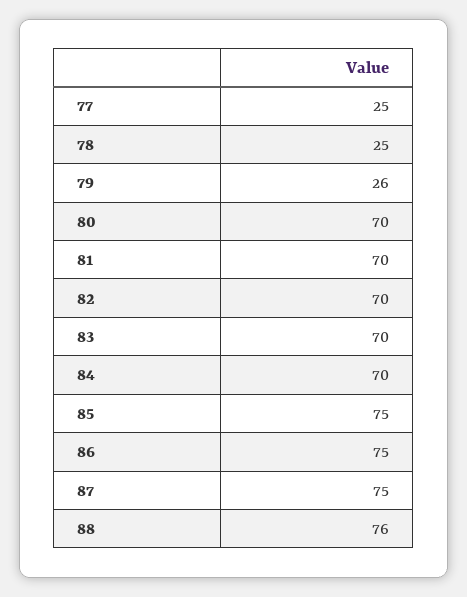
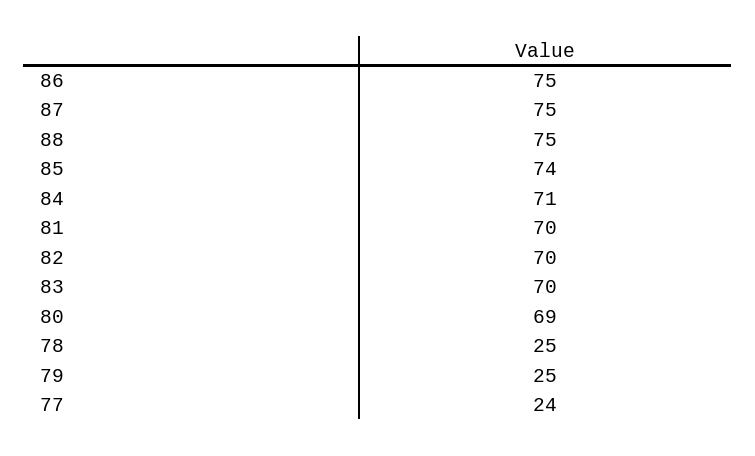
  {
-   "77": 25,
+   "77": 24,
    "78": 25,
-   "79": 26,
+   "79": 25,
-   "80": 70,
+   "80": 69,
    "81": 70,
    "82": 70,
    "83": 70,
-   "84": 70,
+   "84": 71,
-   "85": 75,
+   "85": 74,
    "86": 75,
    "87": 75,
-   "88": 76
+   "88": 75
  }

